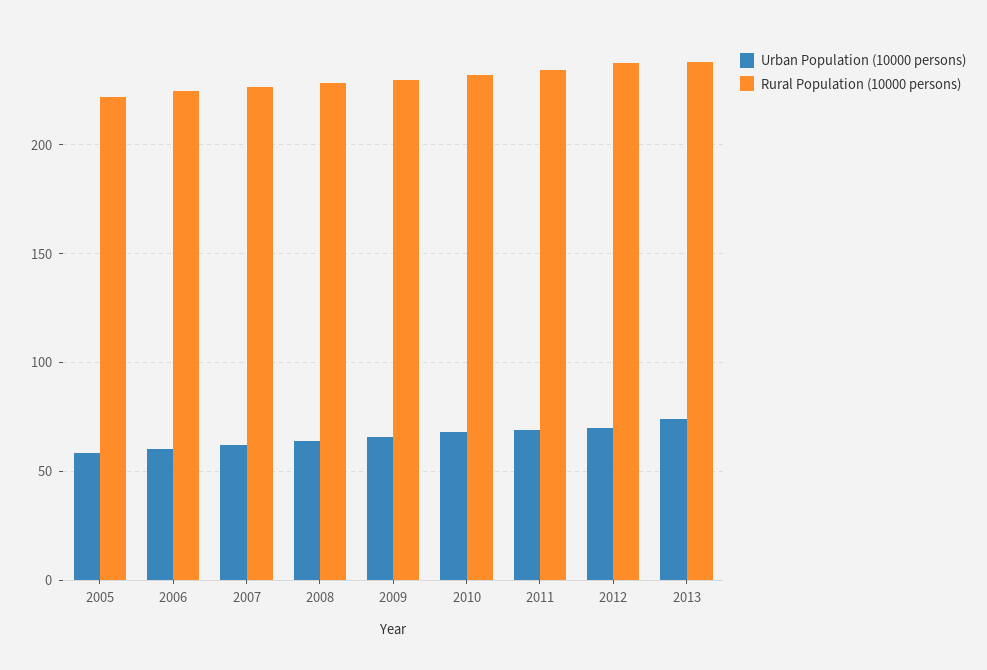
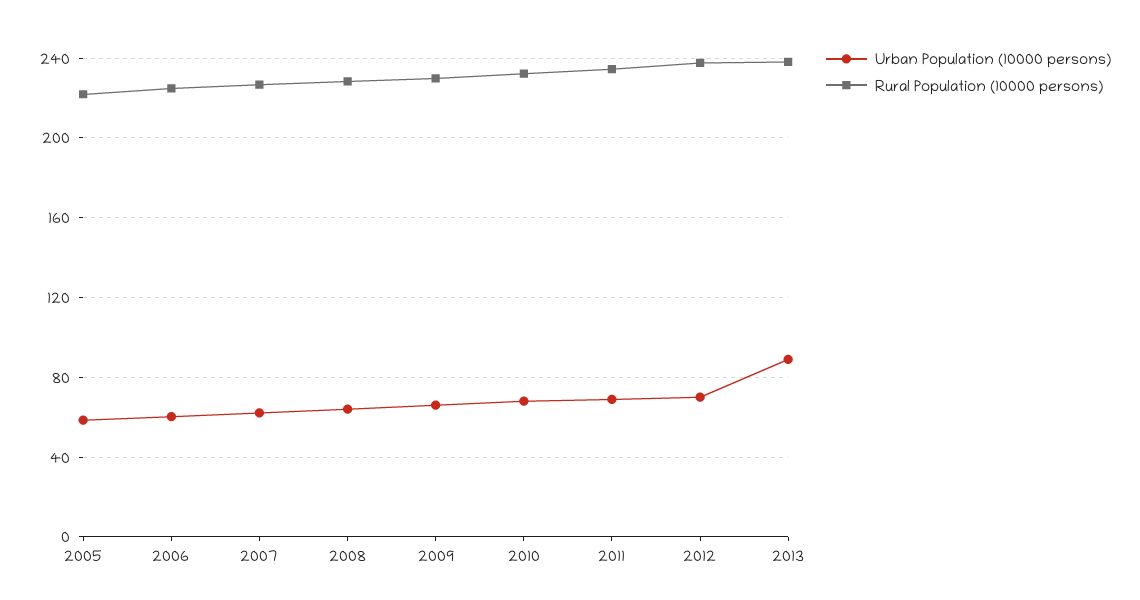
  {
    "Urban Population (10000 persons)": {
      "2005": 60,
      "2006": 60,
      "2007": 60,
      "2008": 65,
      "2009": 65,
      "2010": 70,
      "2011": 70,
      "2012": 70,
-     "2013": 75
+     "2013": 90
    },
    "Rural Population (10000 persons)": {
      "2005": 220,
      "2006": 225,
      "2007": 225,
      "2008": 230,
      "2009": 230,
      "2010": 230,
      "2011": 235,
      "2012": 240,
      "2013": 240
    }
  }

